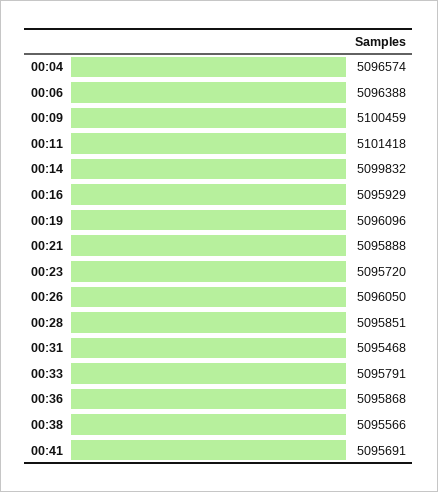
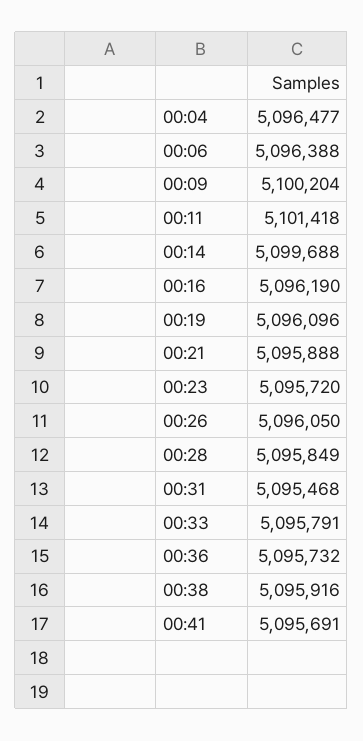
  {
-   "00:04": 5096574,
+   "00:04": 5096477,
    "00:06": 5096388,
-   "00:09": 5100459,
+   "00:09": 5100204,
    "00:11": 5101418,
-   "00:14": 5099832,
+   "00:14": 5099688,
-   "00:16": 5095929,
+   "00:16": 5096190,
    "00:19": 5096096,
    "00:21": 5095888,
    "00:23": 5095720,
    "00:26": 5096050,
-   "00:28": 5095851,
+   "00:28": 5095849,
    "00:31": 5095468,
    "00:33": 5095791,
-   "00:36": 5095868,
+   "00:36": 5095732,
-   "00:38": 5095566,
+   "00:38": 5095916,
    "00:41": 5095691
  }

